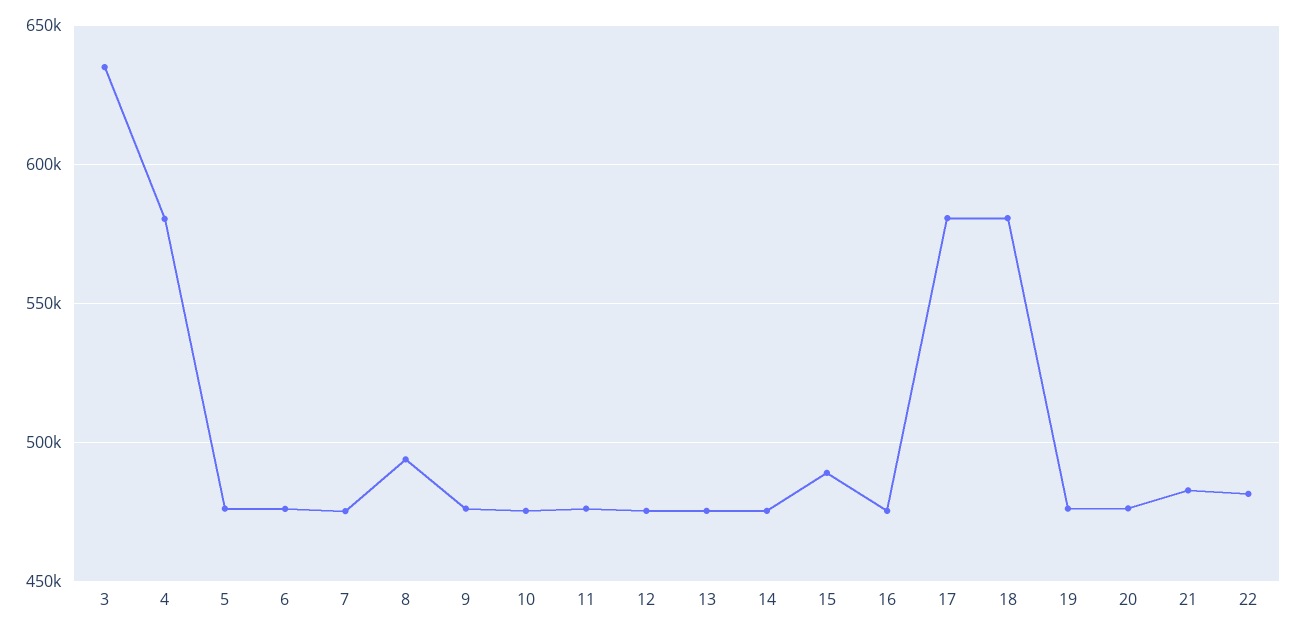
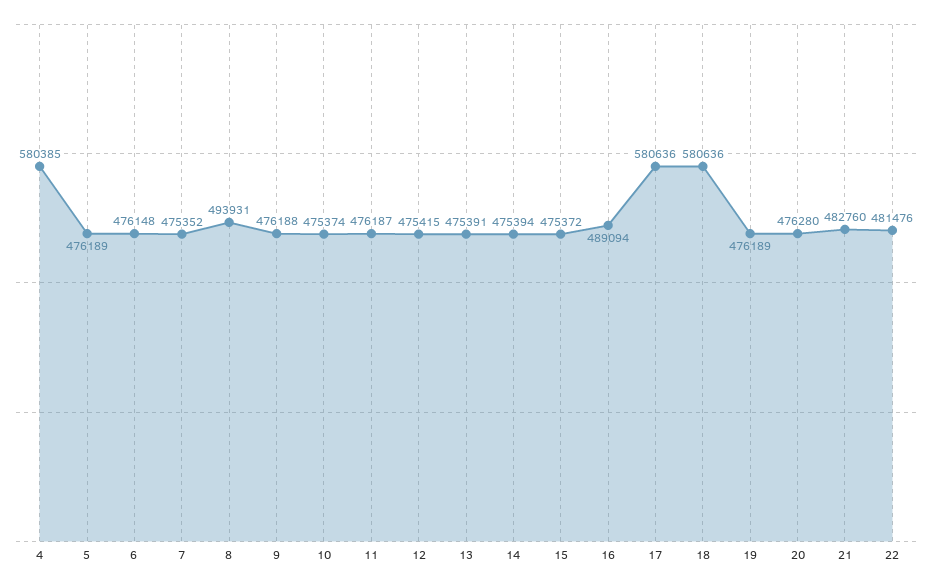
  {
-   "3": 635000,
    "4": 580385,
    "5": 476189,
    "6": 476148,
    "7": 475352,
    "8": 493931,
    "9": 476188,
    "10": 475374,
    "11": 476187,
    "12": 475415,
    "13": 475391,
    "14": 475394,
-   "15": 490000,
+   "15": 475372,
-   "16": 475000,
+   "16": 489094,
    "17": 580636,
    "18": 580636,
    "19": 476189,
    "20": 476280,
    "21": 482760,
    "22": 481476
  }

